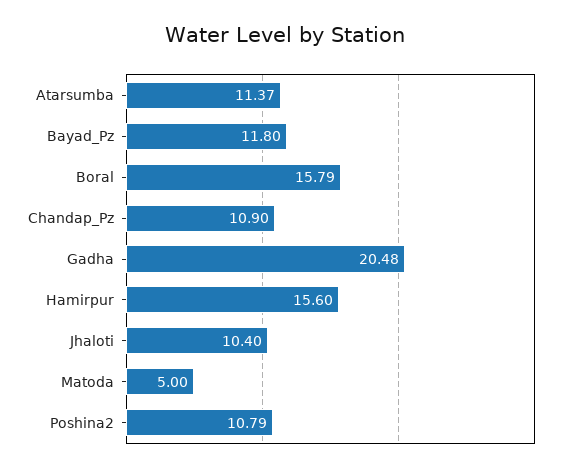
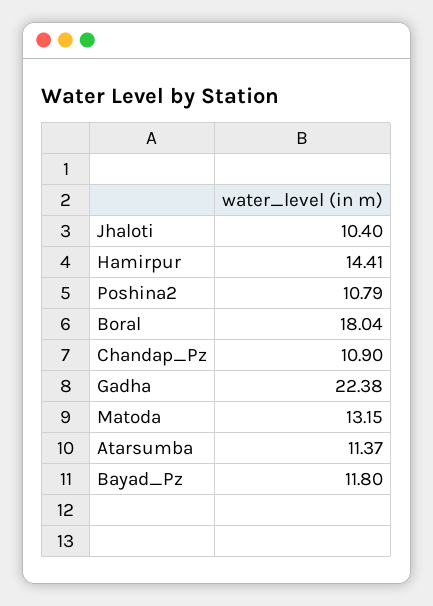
  {
    "Atarsumba": 11.37,
    "Bayad_Pz": 11.8,
-   "Boral": 15.79,
+   "Boral": 18.04,
    "Chandap_Pz": 10.9,
-   "Gadha": 20.48,
+   "Gadha": 22.38,
-   "Hamirpur": 15.6,
+   "Hamirpur": 14.41,
    "Jhaloti": 10.4,
-   "Matoda": 5,
+   "Matoda": 13.15,
    "Poshina2": 10.79
  }

